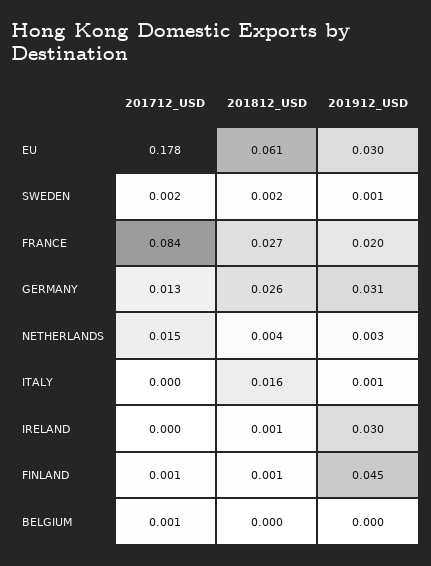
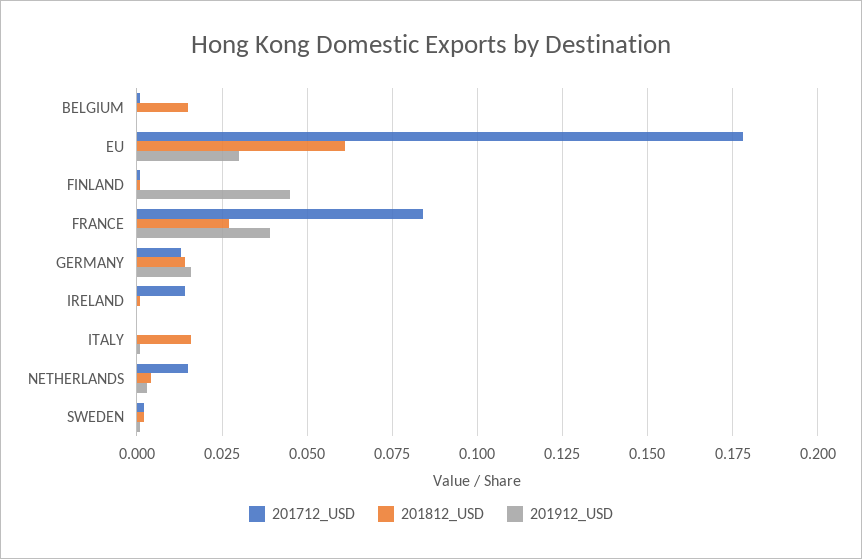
  {
    "201712_USD": {
      "EU": 0.178,
      "SWEDEN": 0.002,
      "FRANCE": 0.084,
      "GERMANY": 0.013,
      "NETHERLANDS": 0.015,
      "ITALY": 0,
-     "IRELAND": 0,
+     "IRELAND": 0.015,
      "FINLAND": 0.001,
      "BELGIUM": 0.001
    },
    "201812_USD": {
      "EU": 0.061,
      "SWEDEN": 0.002,
      "FRANCE": 0.027,
-     "GERMANY": 0.026,
+     "GERMANY": 0.015,
      "NETHERLANDS": 0.004,
      "ITALY": 0.016,
      "IRELAND": 0.001,
      "FINLAND": 0.001,
-     "BELGIUM": 0
+     "BELGIUM": 0.015
    },
    "201912_USD": {
      "EU": 0.03,
      "SWEDEN": 0.001,
-     "FRANCE": 0.02,
+     "FRANCE": 0.04,
-     "GERMANY": 0.031,
+     "GERMANY": 0.015,
      "NETHERLANDS": 0.003,
      "ITALY": 0.001,
-     "IRELAND": 0.03,
+     "IRELAND": 0,
      "FINLAND": 0.045,
      "BELGIUM": 0
    }
  }

